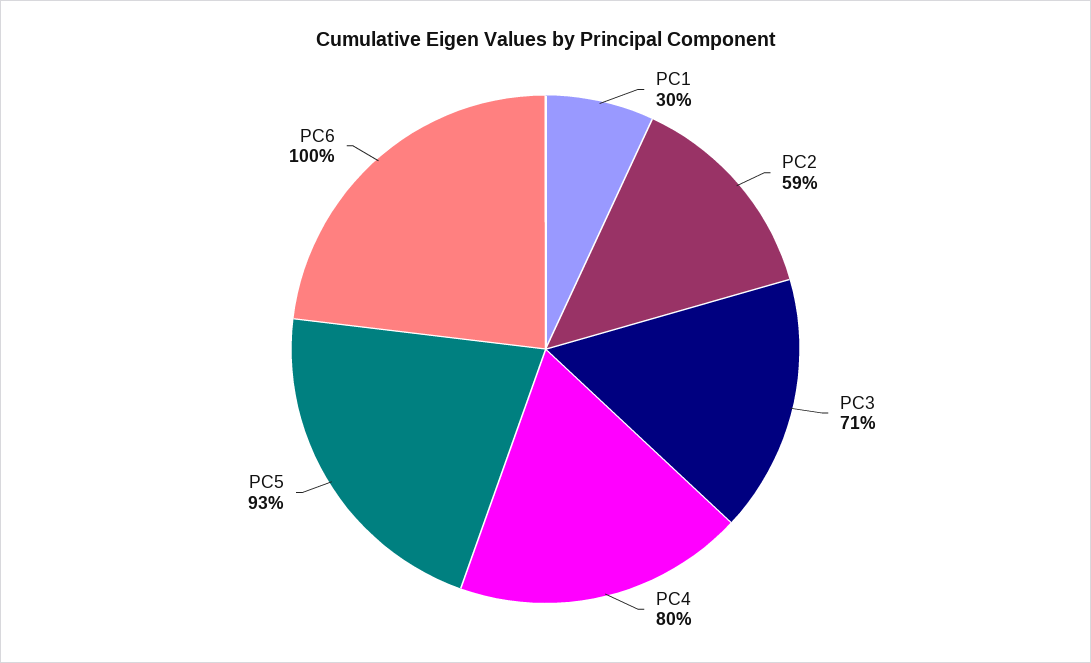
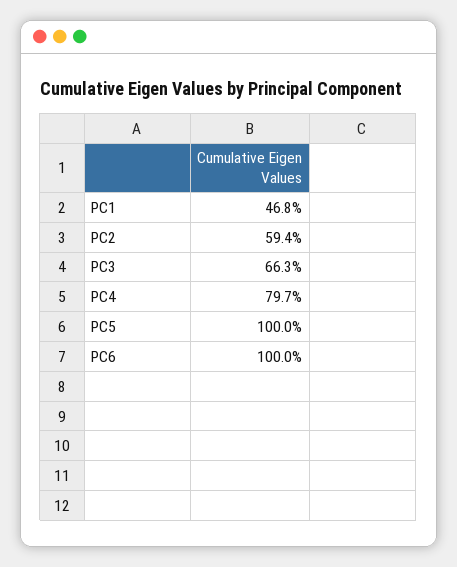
  {
-   "PC1": 30,
+   "PC1": 46.8,
    "PC2": 59.4,
-   "PC3": 71,
+   "PC3": 66.3,
    "PC4": 79.7,
-   "PC5": 93,
+   "PC5": 100,
    "PC6": 100
  }

